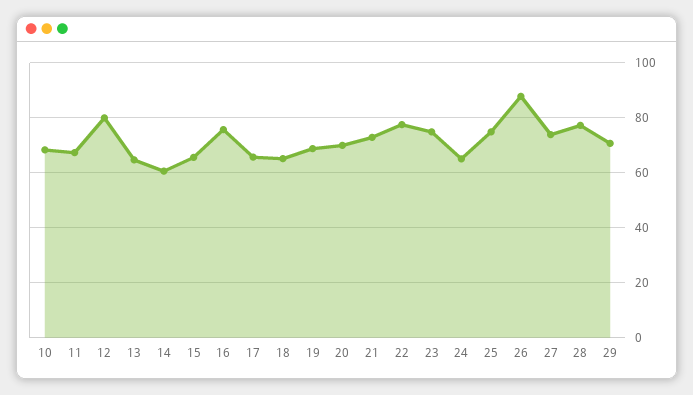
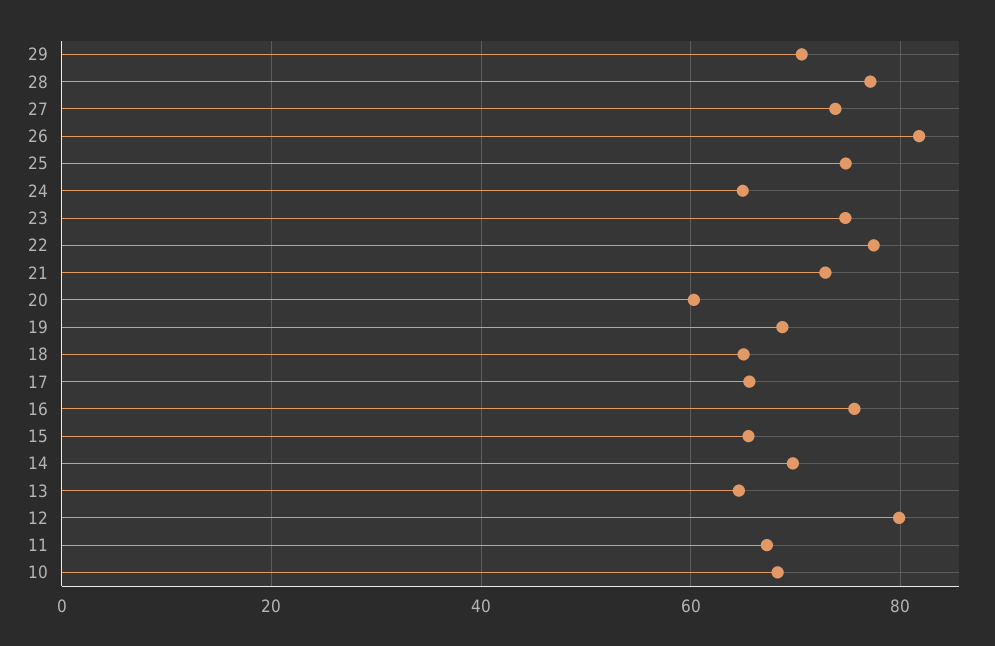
  {
    "10": 68,
    "11": 68,
    "12": 80,
    "13": 64,
-   "14": 60,
+   "14": 70,
    "15": 66,
    "16": 76,
    "17": 66,
    "18": 66,
    "19": 68,
-   "20": 70,
+   "20": 60,
    "21": 72,
    "22": 78,
    "23": 74,
    "24": 64,
    "25": 74,
-   "26": 87.5,
+   "26": 82,
    "27": 74,
    "28": 78,
    "29": 70
  }

